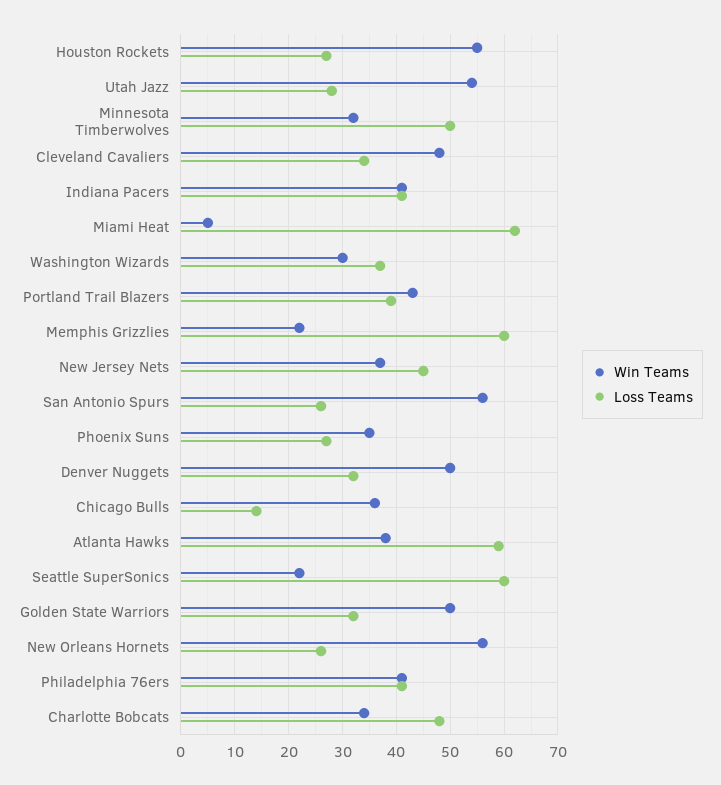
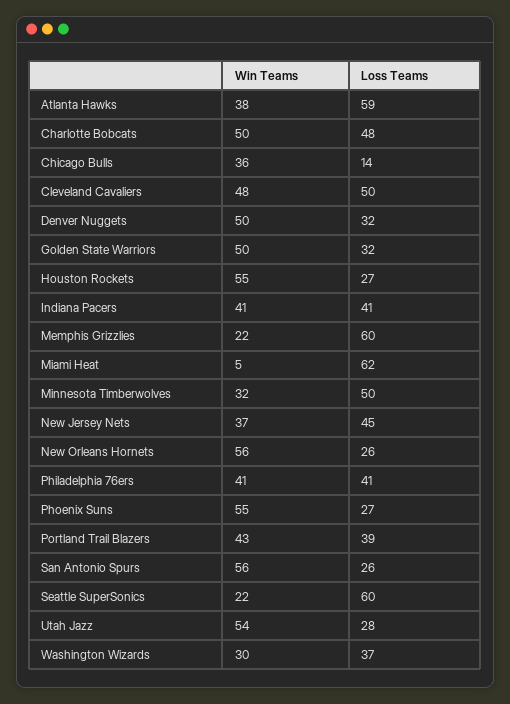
  {
    "Win Teams": {
      "Houston Rockets": 55,
      "Utah Jazz": 54,
      "Minnesota Timberwolves": 32,
      "Cleveland Cavaliers": 48,
      "Indiana Pacers": 41,
      "Miami Heat": 5,
      "Washington Wizards": 30,
      "Portland Trail Blazers": 43,
      "Memphis Grizzlies": 22,
      "New Jersey Nets": 37,
      "San Antonio Spurs": 56,
-     "Phoenix Suns": 35,
+     "Phoenix Suns": 55,
      "Denver Nuggets": 50,
      "Chicago Bulls": 36,
      "Atlanta Hawks": 38,
      "Seattle SuperSonics": 22,
      "Golden State Warriors": 50,
      "New Orleans Hornets": 56,
      "Philadelphia 76ers": 41,
-     "Charlotte Bobcats": 35
+     "Charlotte Bobcats": 50
    },
    "Loss Teams": {
      "Houston Rockets": 27,
      "Utah Jazz": 28,
      "Minnesota Timberwolves": 50,
-     "Cleveland Cavaliers": 35,
+     "Cleveland Cavaliers": 50,
      "Indiana Pacers": 41,
      "Miami Heat": 62,
      "Washington Wizards": 37,
      "Portland Trail Blazers": 39,
      "Memphis Grizzlies": 60,
      "New Jersey Nets": 45,
      "San Antonio Spurs": 26,
      "Phoenix Suns": 27,
      "Denver Nuggets": 32,
      "Chicago Bulls": 14,
      "Atlanta Hawks": 59,
      "Seattle SuperSonics": 60,
      "Golden State Warriors": 32,
      "New Orleans Hornets": 26,
      "Philadelphia 76ers": 41,
      "Charlotte Bobcats": 48
    }
  }

